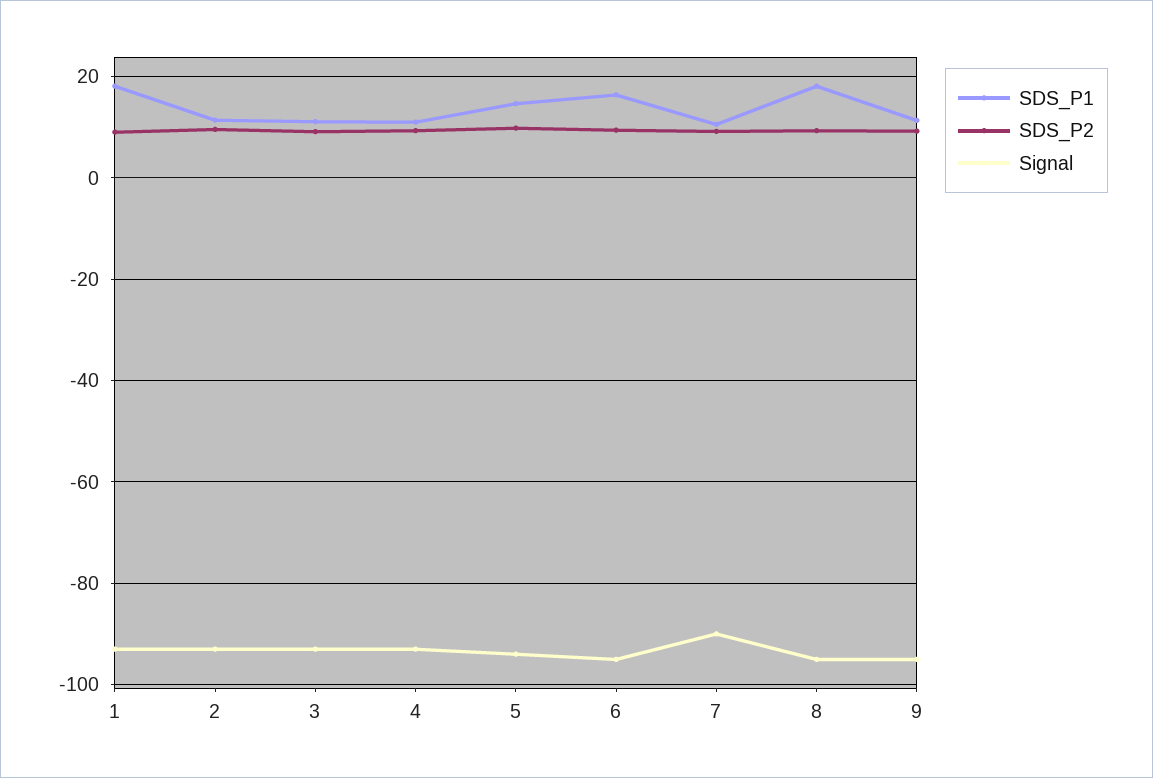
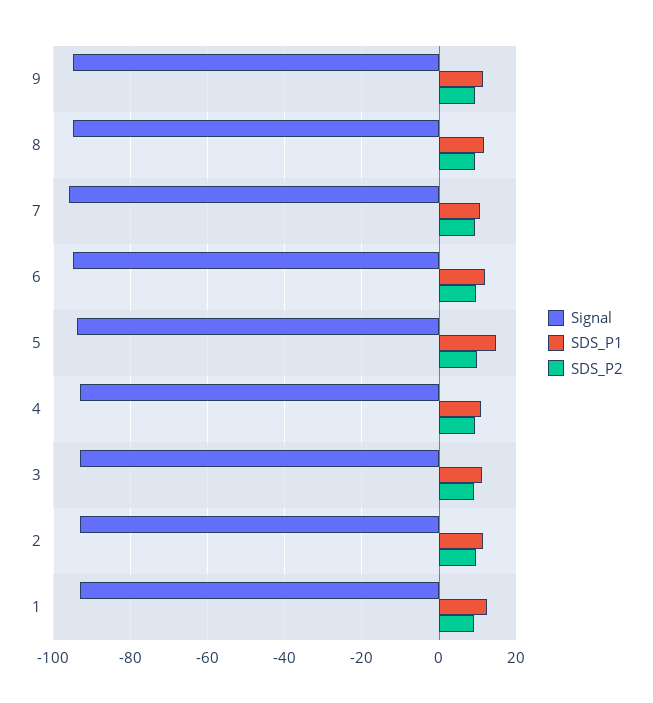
  {
    "SDS_P1": {
-     "1": 18,
+     "1": 12,
      "2": 12,
      "3": 12,
      "4": 10,
      "5": 14,
-     "6": 16,
+     "6": 12,
      "7": 10,
-     "8": 18,
+     "8": 12,
      "9": 12
    },
    "SDS_P2": {
      "1": 10,
      "2": 10,
      "3": 10,
      "4": 10,
      "5": 10,
      "6": 10,
      "7": 10,
      "8": 10,
      "9": 10
    },
    "Signal": {
      "1": -94,
      "2": -94,
      "3": -94,
      "4": -94,
      "5": -94,
      "6": -96,
-     "7": -90,
+     "7": -96,
      "8": -96,
      "9": -96
    }
  }

